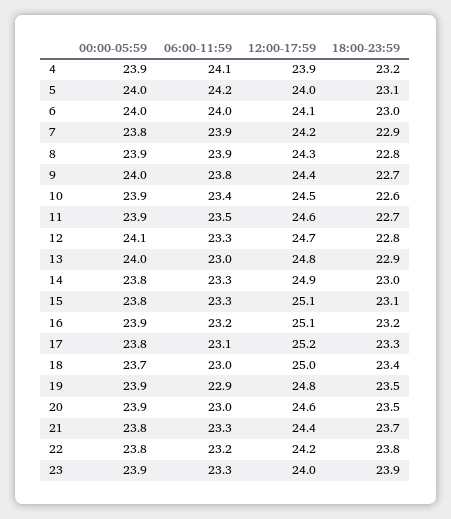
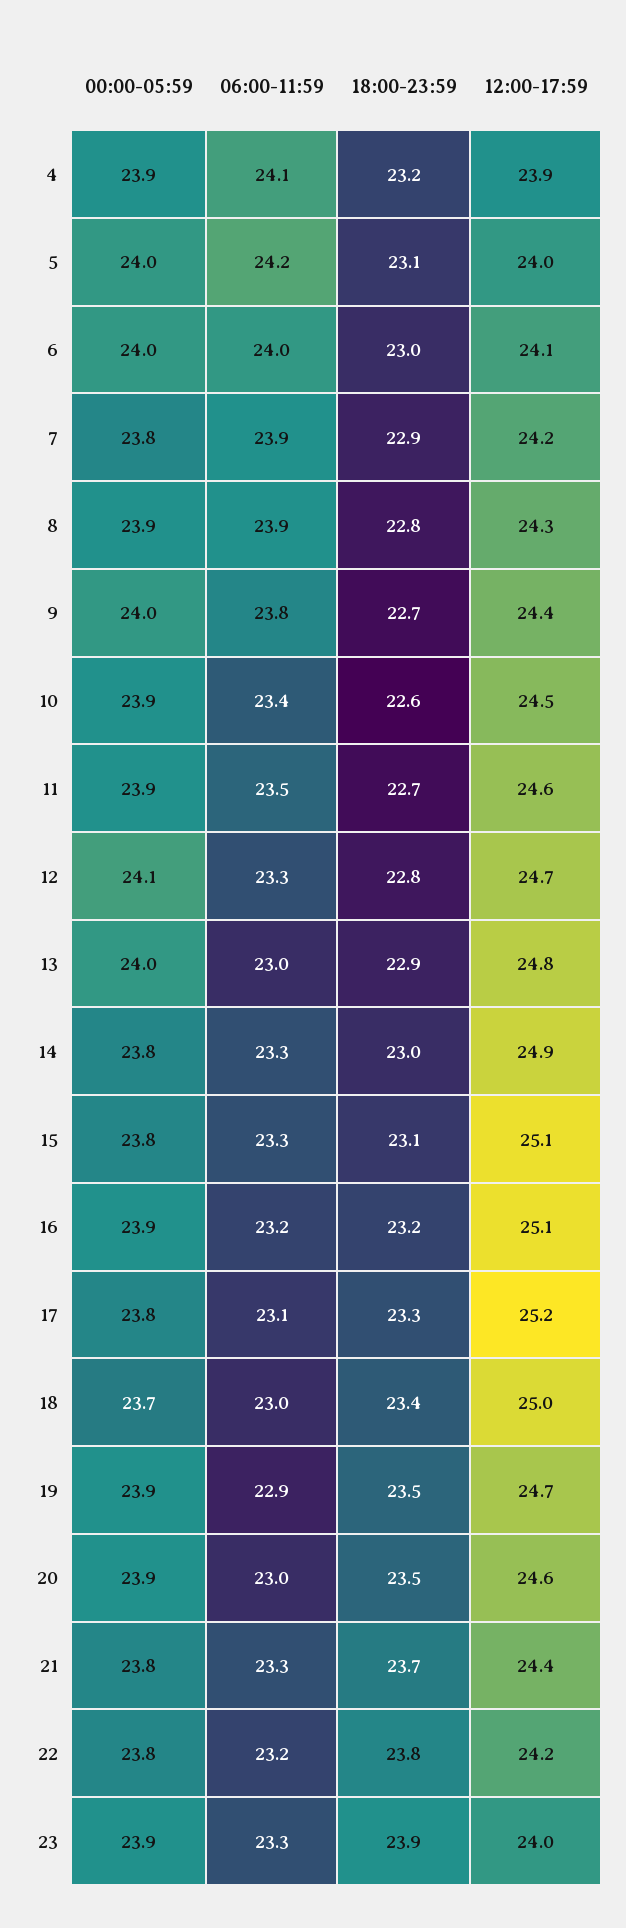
  {
    "00:00-05:59": {
      "4": 23.9,
      "5": 24,
      "6": 24,
      "7": 23.8,
      "8": 23.9,
      "9": 24,
      "10": 23.9,
      "11": 23.9,
      "12": 24.1,
      "13": 24,
      "14": 23.8,
      "15": 23.8,
      "16": 23.9,
      "17": 23.8,
      "18": 23.7,
      "19": 23.9,
      "20": 23.9,
      "21": 23.8,
      "22": 23.8,
      "23": 23.9
    },
    "06:00-11:59": {
      "4": 24.1,
      "5": 24.2,
      "6": 24,
      "7": 23.9,
      "8": 23.9,
      "9": 23.8,
      "10": 23.4,
      "11": 23.5,
      "12": 23.3,
      "13": 23,
      "14": 23.3,
      "15": 23.3,
      "16": 23.2,
      "17": 23.1,
      "18": 23,
      "19": 22.9,
      "20": 23,
      "21": 23.3,
      "22": 23.2,
      "23": 23.3
    },
    "12:00-17:59": {
      "4": 23.9,
      "5": 24,
      "6": 24.1,
      "7": 24.2,
      "8": 24.3,
      "9": 24.4,
      "10": 24.5,
      "11": 24.6,
      "12": 24.7,
      "13": 24.8,
      "14": 24.9,
      "15": 25.1,
      "16": 25.1,
      "17": 25.2,
      "18": 25,
-     "19": 24.8,
+     "19": 24.7,
      "20": 24.6,
      "21": 24.4,
      "22": 24.2,
      "23": 24
    },
    "18:00-23:59": {
      "4": 23.2,
      "5": 23.1,
      "6": 23,
      "7": 22.9,
      "8": 22.8,
      "9": 22.7,
      "10": 22.6,
      "11": 22.7,
      "12": 22.8,
      "13": 22.9,
      "14": 23,
      "15": 23.1,
      "16": 23.2,
      "17": 23.3,
      "18": 23.4,
      "19": 23.5,
      "20": 23.5,
      "21": 23.7,
      "22": 23.8,
      "23": 23.9
    }
  }

